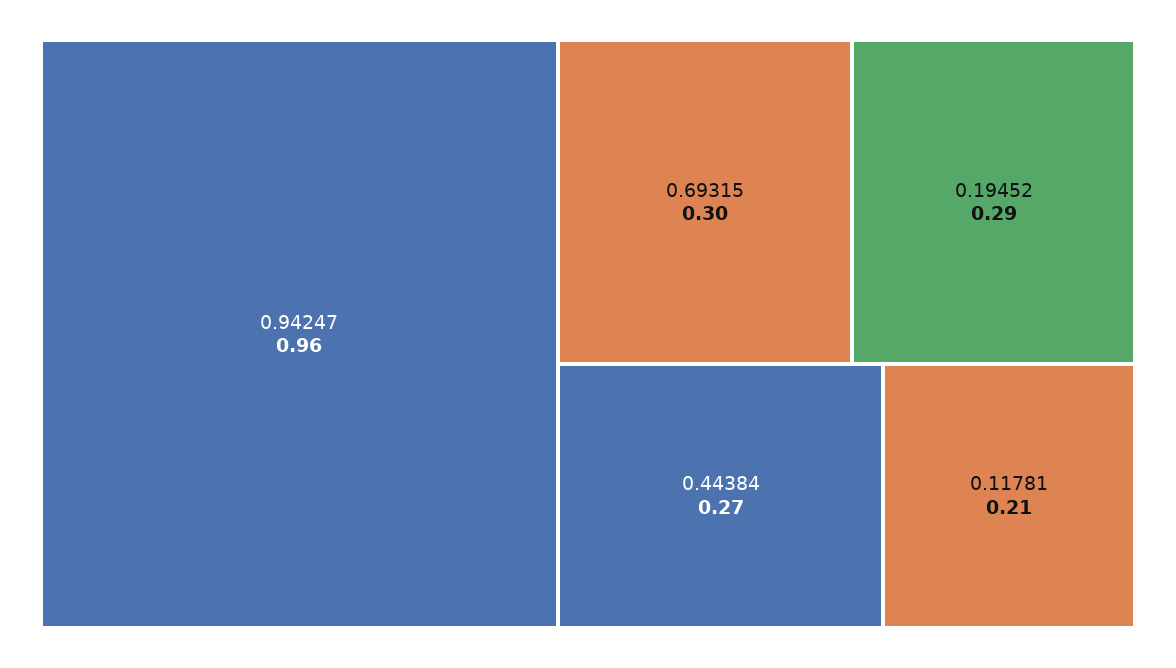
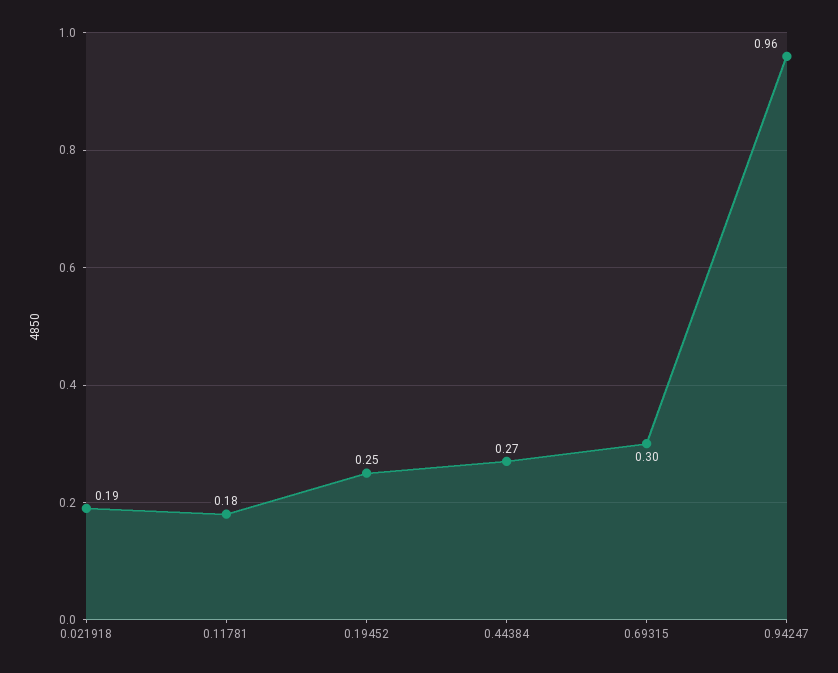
  {
    "0.94247": 0.96,
    "0.69315": 0.3,
-   "0.19452": 0.29,
+   "0.19452": 0.25,
    "0.44384": 0.27,
-   "0.11781": 0.21
+   "0.11781": 0.18,
+   "0.021918": 0.19
  }

